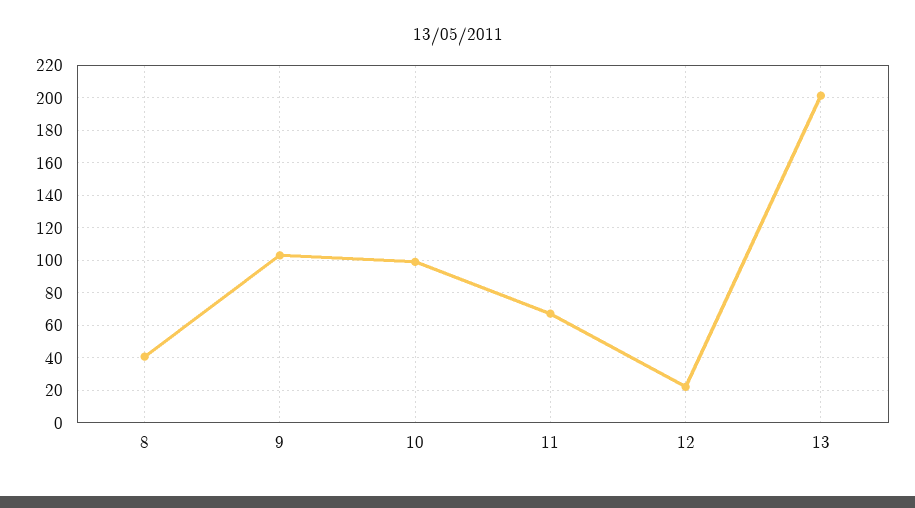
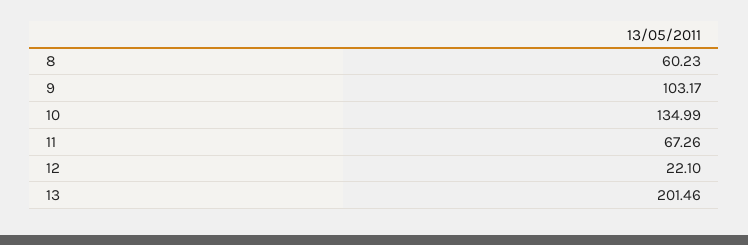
  {
-   "8": 40,
+   "8": 60.23,
    "9": 103.17,
-   "10": 100,
+   "10": 134.99,
    "11": 67.26,
    "12": 22.1,
    "13": 201.46
  }

